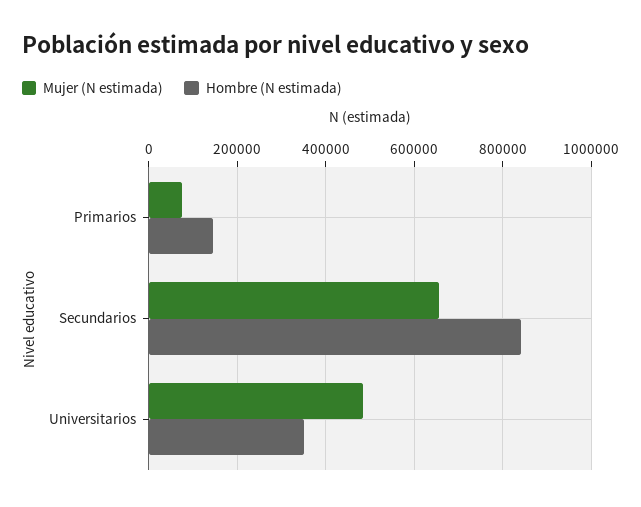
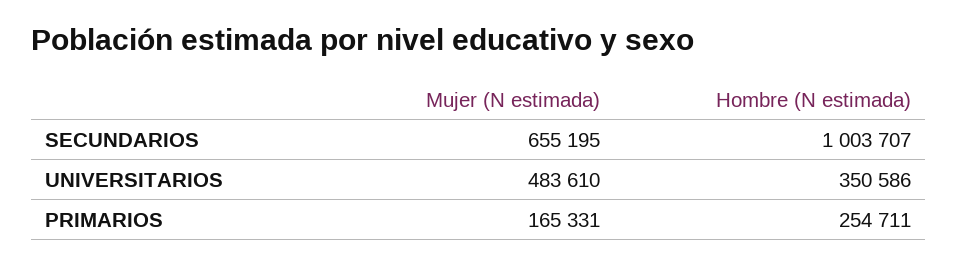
  {
    "Mujer (N estimada)": {
-     "Primarios": 80000,
+     "Primarios": 165331,
      "Secundarios": 655195,
      "Universitarios": 483610
    },
    "Hombre (N estimada)": {
-     "Primarios": 140000,
+     "Primarios": 254711,
-     "Secundarios": 840000,
+     "Secundarios": 1003707,
      "Universitarios": 350586
    }
  }

